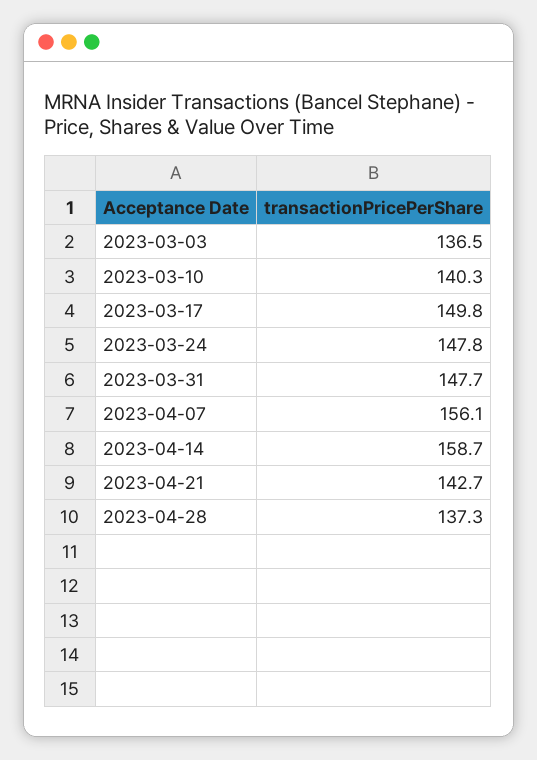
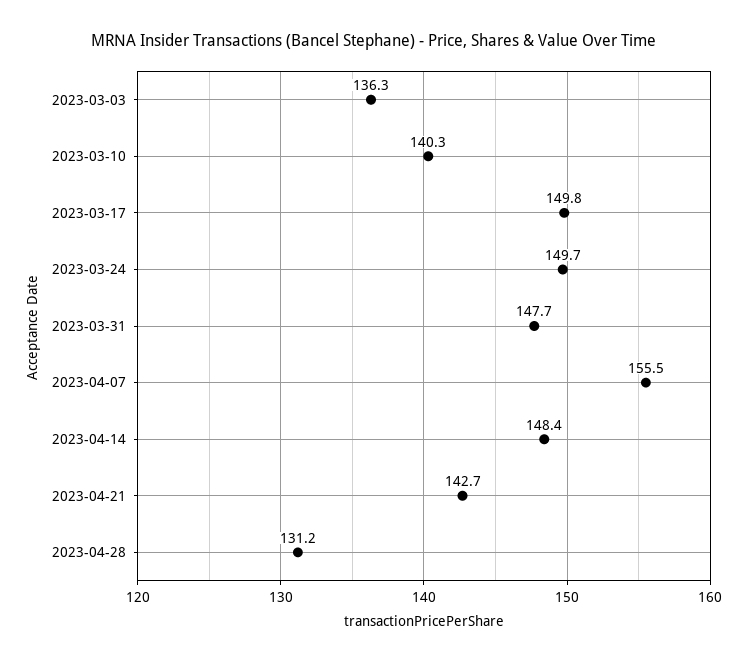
  {
-   "2023-03-03": 136.5,
+   "2023-03-03": 136.3,
    "2023-03-10": 140.3,
    "2023-03-17": 149.8,
-   "2023-03-24": 147.8,
+   "2023-03-24": 149.7,
    "2023-03-31": 147.7,
-   "2023-04-07": 156.1,
+   "2023-04-07": 155.5,
-   "2023-04-14": 158.7,
+   "2023-04-14": 148.4,
    "2023-04-21": 142.7,
-   "2023-04-28": 137.3
+   "2023-04-28": 131.2
  }

